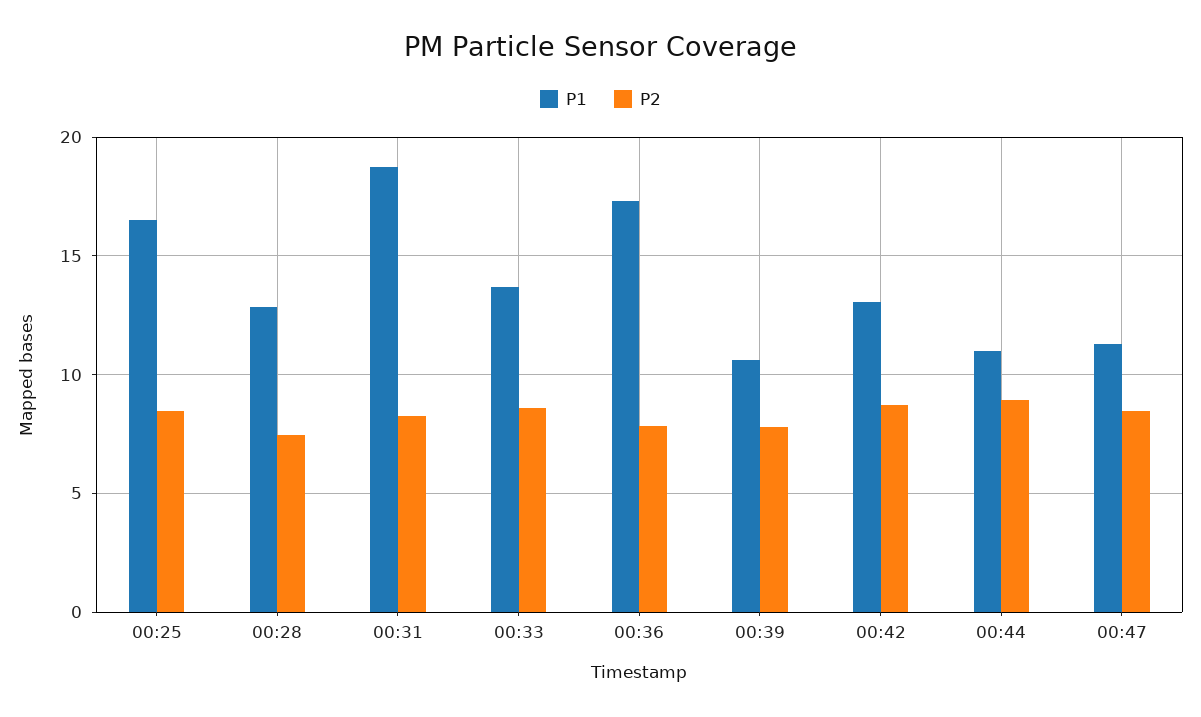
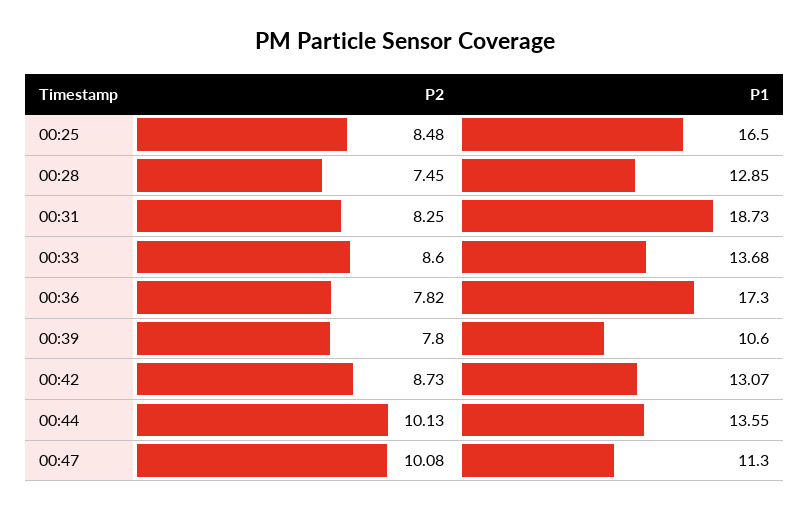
  {
    "P1": {
      "00:25": 16.5,
      "00:28": 12.85,
      "00:31": 18.73,
      "00:33": 13.68,
      "00:36": 17.3,
      "00:39": 10.6,
      "00:42": 13.07,
-     "00:44": 11,
+     "00:44": 13.55,
      "00:47": 11.3
    },
    "P2": {
      "00:25": 8.48,
      "00:28": 7.45,
      "00:31": 8.25,
      "00:33": 8.6,
      "00:36": 7.82,
      "00:39": 7.8,
      "00:42": 8.73,
-     "00:44": 9,
+     "00:44": 10.13,
-     "00:47": 8.5
+     "00:47": 10.08
    }
  }

